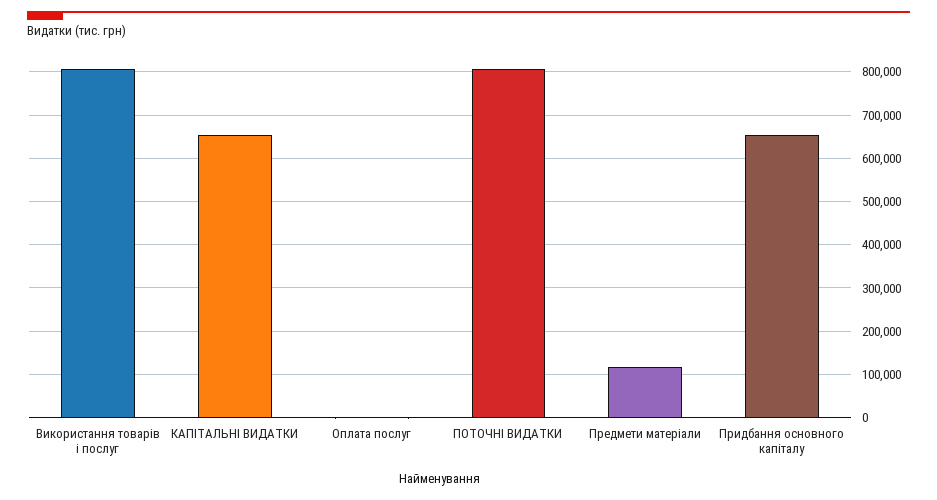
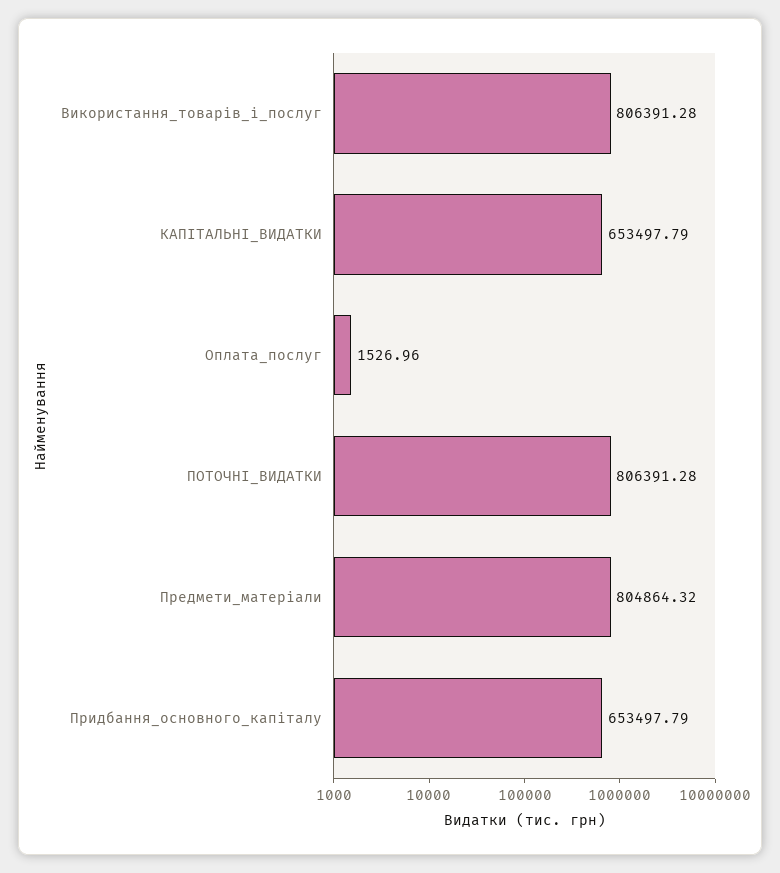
  {
    "Використання товарів і послуг": 806391.28,
    "КАПІТАЛЬНІ ВИДАТКИ": 653497.79,
    "Оплата послуг": 1526.96,
    "ПОТОЧНІ ВИДАТКИ": 806391.28,
-   "Предмети матеріали": 120000,
+   "Предмети матеріали": 804864.32,
    "Придбання основного капіталу": 653497.79
  }

